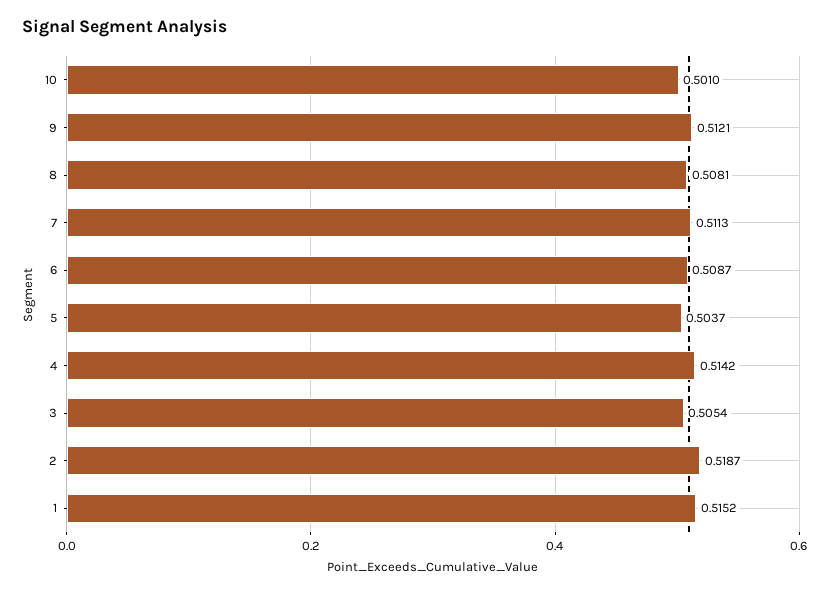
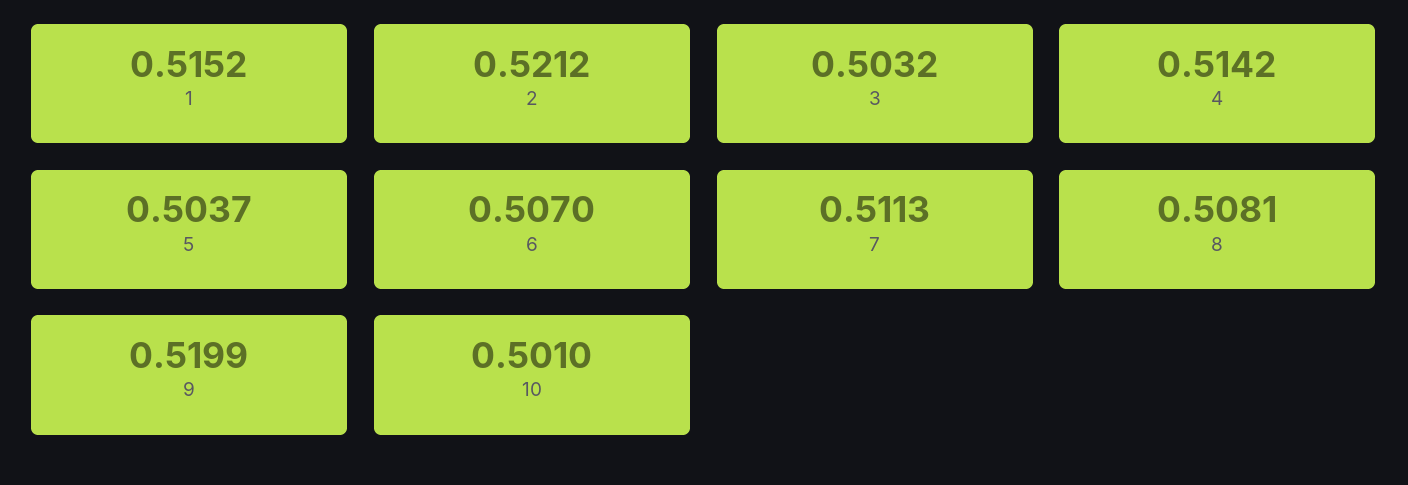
  {
    "10": 0.501,
-   "9": 0.5121,
+   "9": 0.5199,
    "8": 0.5081,
    "7": 0.5113,
-   "6": 0.5087,
+   "6": 0.507,
    "5": 0.5037,
    "4": 0.5142,
-   "3": 0.5054,
+   "3": 0.5032,
-   "2": 0.5187,
+   "2": 0.5212,
    "1": 0.5152
  }

